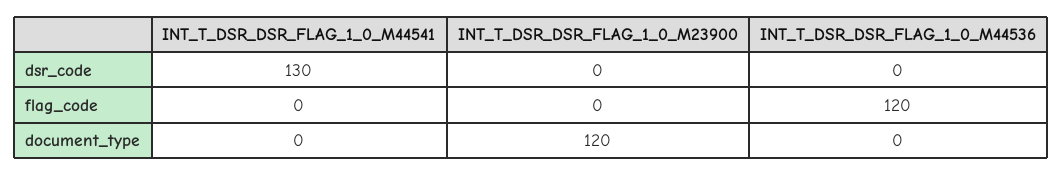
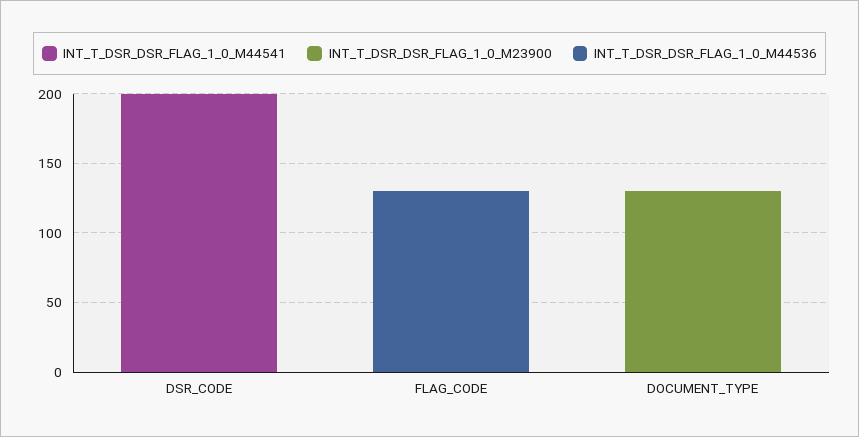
  {
    "INT_T_DSR_DSR_FLAG_1_0_M44541": {
-     "dsr_code": 130,
+     "dsr_code": 200,
      "flag_code": 0,
      "document_type": 0
    },
    "INT_T_DSR_DSR_FLAG_1_0_M23900": {
      "dsr_code": 0,
      "flag_code": 0,
-     "document_type": 120
+     "document_type": 130
    },
    "INT_T_DSR_DSR_FLAG_1_0_M44536": {
      "dsr_code": 0,
-     "flag_code": 120,
+     "flag_code": 130,
      "document_type": 0
    }
  }

